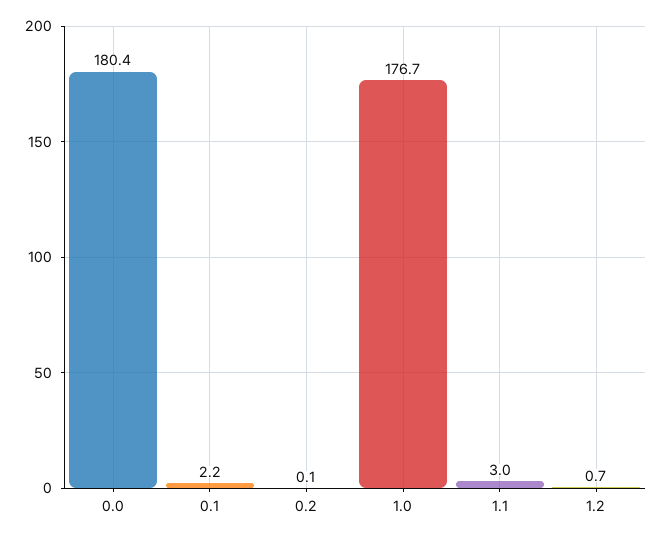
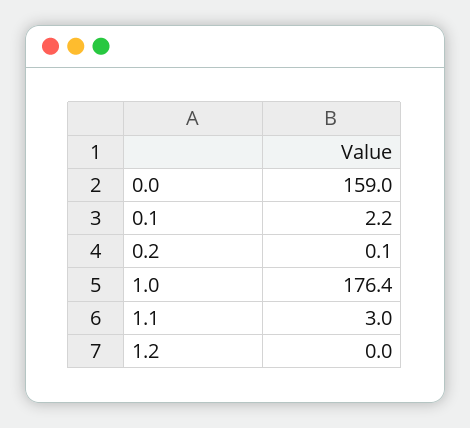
  {
-   "0.0": 180.4,
+   "0.0": 159,
    "0.1": 2.2,
    "0.2": 0.1,
-   "1.0": 176.7,
+   "1.0": 176.4,
    "1.1": 3,
-   "1.2": 0.7
+   "1.2": 0
  }

